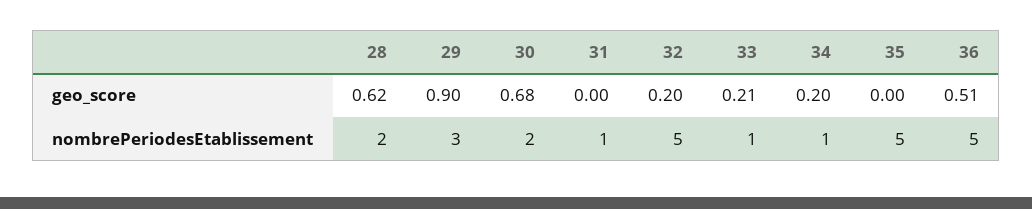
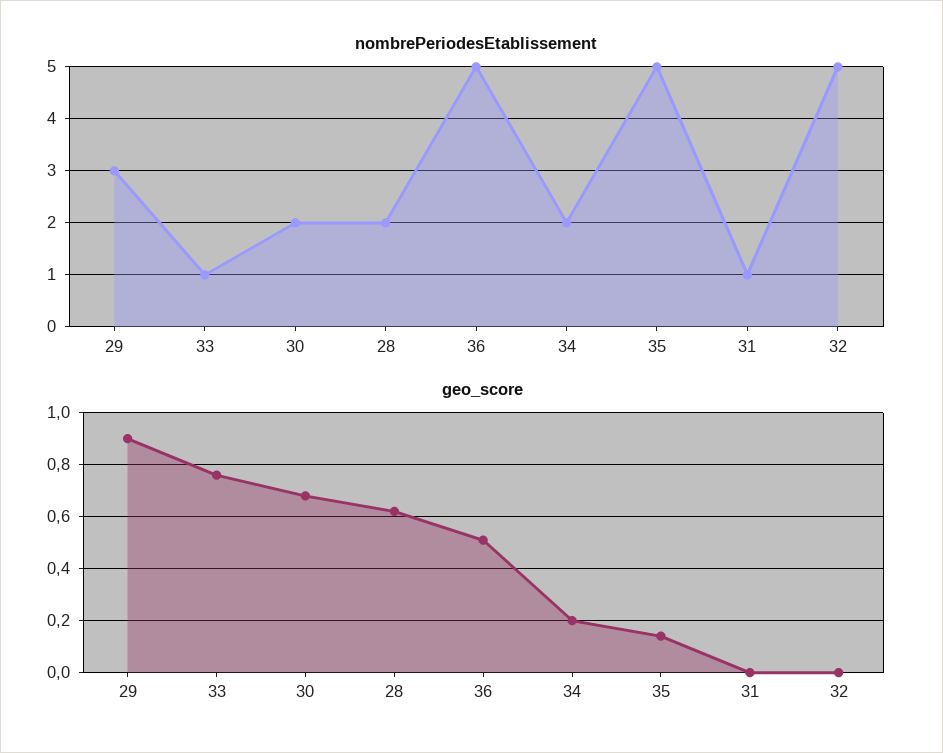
  {
    "geo_score": {
      "28": 0.62,
      "29": 0.9,
      "30": 0.68,
      "31": 0,
-     "32": 0.2,
+     "32": 0,
-     "33": 0.21,
+     "33": 0.75,
      "34": 0.2,
-     "35": 0,
+     "35": 0.15,
      "36": 0.51
    },
    "nombrePeriodesEtablissement": {
      "28": 2,
      "29": 3,
      "30": 2,
      "31": 1,
      "32": 5,
      "33": 1,
-     "34": 1,
+     "34": 2,
      "35": 5,
      "36": 5
    }
  }

